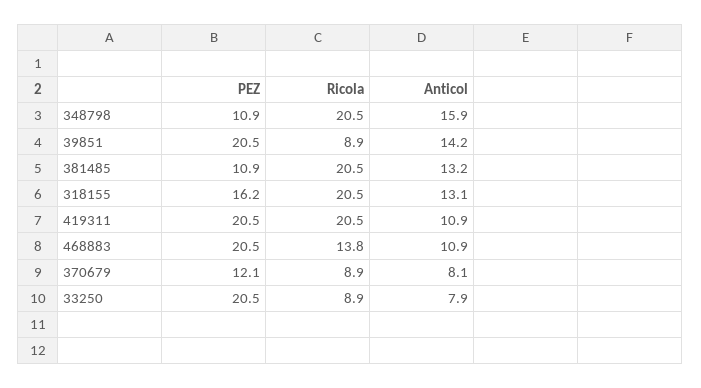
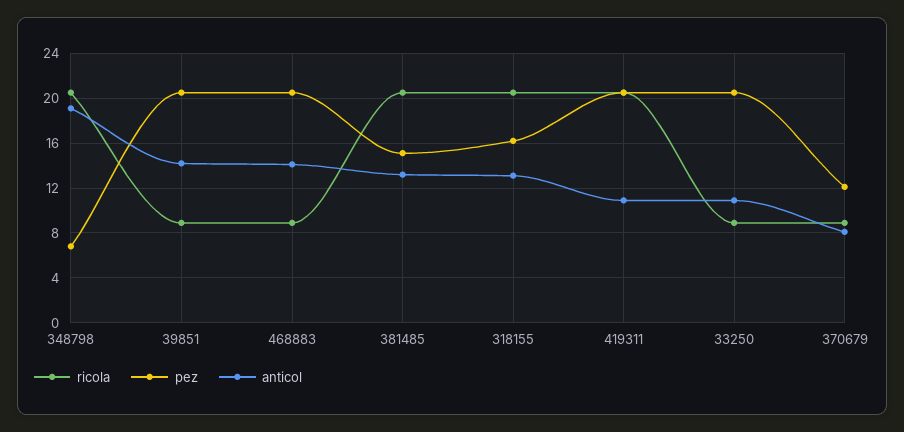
  {
    "PEZ": {
-     "348798": 10.9,
+     "348798": 7,
      "39851": 20.5,
-     "381485": 10.9,
+     "381485": 15,
      "318155": 16.2,
      "419311": 20.5,
      "468883": 20.5,
      "370679": 12.1,
      "33250": 20.5
    },
    "Ricola": {
      "348798": 20.5,
      "39851": 8.9,
      "381485": 20.5,
      "318155": 20.5,
      "419311": 20.5,
-     "468883": 13.8,
+     "468883": 9,
      "370679": 8.9,
      "33250": 8.9
    },
    "Anticol": {
-     "348798": 15.9,
+     "348798": 19,
      "39851": 14.2,
      "381485": 13.2,
      "318155": 13.1,
      "419311": 10.9,
-     "468883": 10.9,
+     "468883": 14,
      "370679": 8.1,
-     "33250": 7.9
+     "33250": 11
    }
  }

